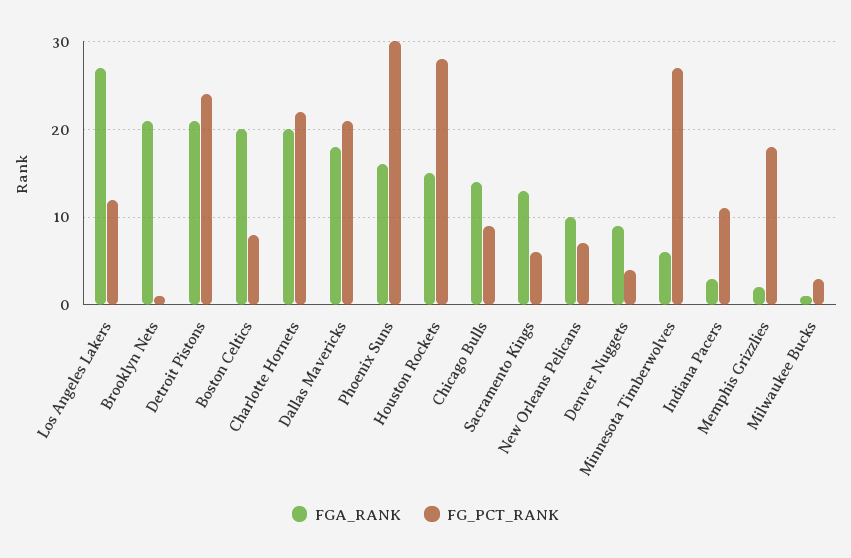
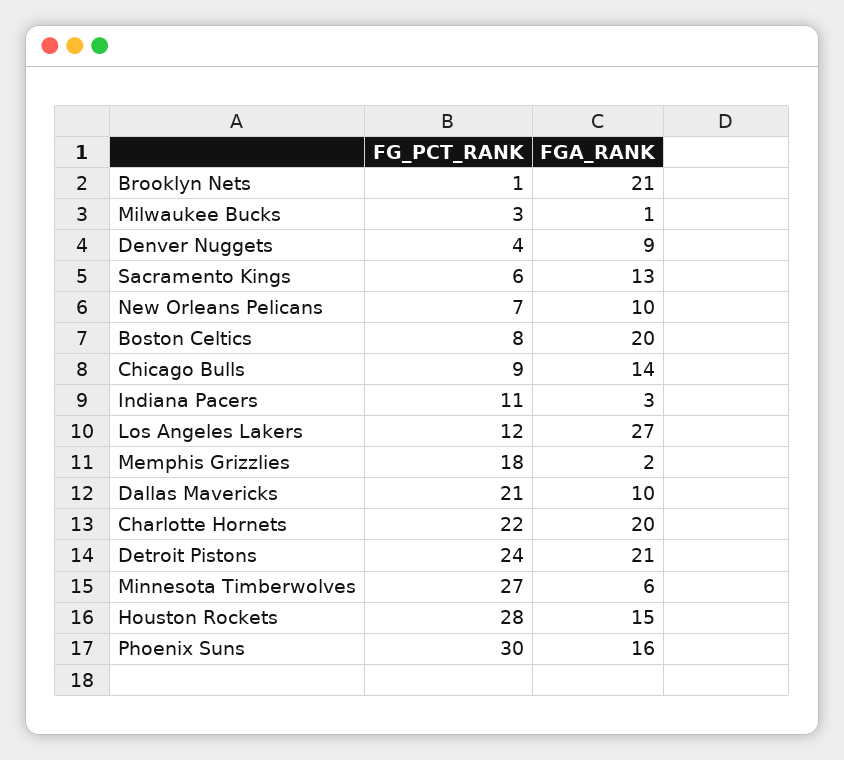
  {
    "FGA_RANK": {
      "Los Angeles Lakers": 27,
      "Brooklyn Nets": 21,
      "Detroit Pistons": 21,
      "Boston Celtics": 20,
      "Charlotte Hornets": 20,
-     "Dallas Mavericks": 18,
+     "Dallas Mavericks": 10,
      "Phoenix Suns": 16,
      "Houston Rockets": 15,
      "Chicago Bulls": 14,
      "Sacramento Kings": 13,
      "New Orleans Pelicans": 10,
      "Denver Nuggets": 9,
      "Minnesota Timberwolves": 6,
      "Indiana Pacers": 3,
      "Memphis Grizzlies": 2,
      "Milwaukee Bucks": 1
    },
    "FG_PCT_RANK": {
      "Los Angeles Lakers": 12,
      "Brooklyn Nets": 1,
      "Detroit Pistons": 24,
      "Boston Celtics": 8,
      "Charlotte Hornets": 22,
      "Dallas Mavericks": 21,
      "Phoenix Suns": 30,
      "Houston Rockets": 28,
      "Chicago Bulls": 9,
      "Sacramento Kings": 6,
      "New Orleans Pelicans": 7,
      "Denver Nuggets": 4,
      "Minnesota Timberwolves": 27,
      "Indiana Pacers": 11,
      "Memphis Grizzlies": 18,
      "Milwaukee Bucks": 3
    }
  }

